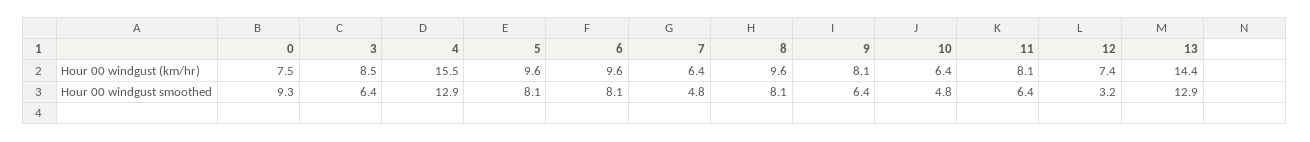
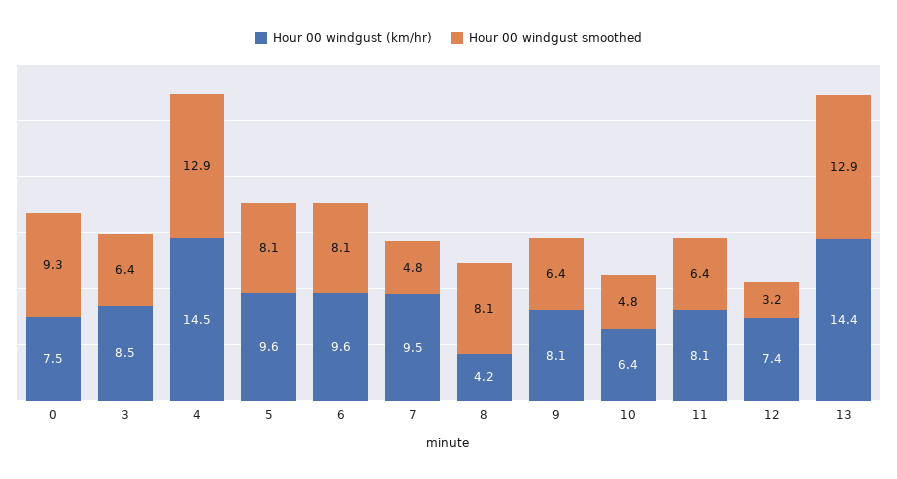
  {
    "Hour 00 windgust (km/hr)": {
      "0": 7.5,
      "3": 8.5,
-     "4": 15.5,
+     "4": 14.5,
      "5": 9.6,
      "6": 9.6,
-     "7": 6.4,
+     "7": 9.5,
-     "8": 9.6,
+     "8": 4.2,
      "9": 8.1,
      "10": 6.4,
      "11": 8.1,
      "12": 7.4,
      "13": 14.4
    },
    "Hour 00 windgust smoothed": {
      "0": 9.3,
      "3": 6.4,
      "4": 12.9,
      "5": 8.1,
      "6": 8.1,
      "7": 4.8,
      "8": 8.1,
      "9": 6.4,
      "10": 4.8,
      "11": 6.4,
      "12": 3.2,
      "13": 12.9
    }
  }

